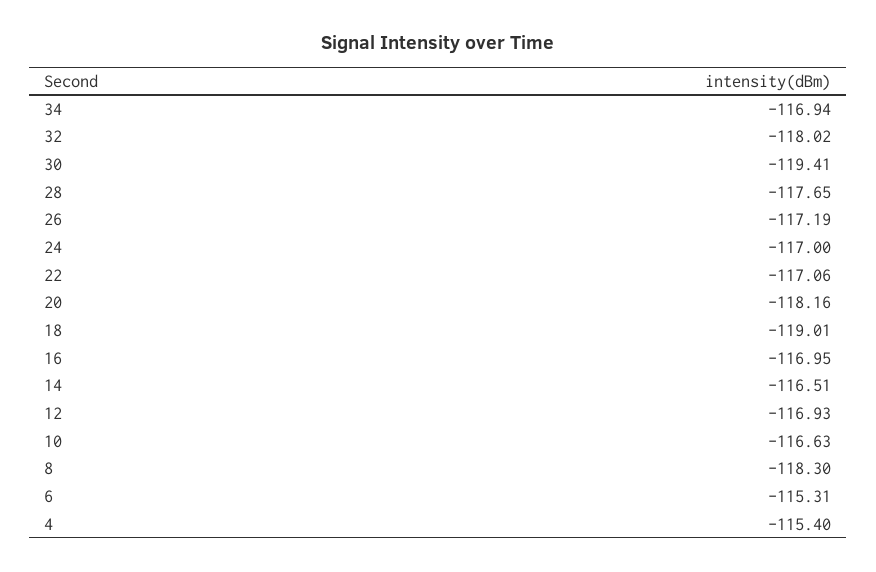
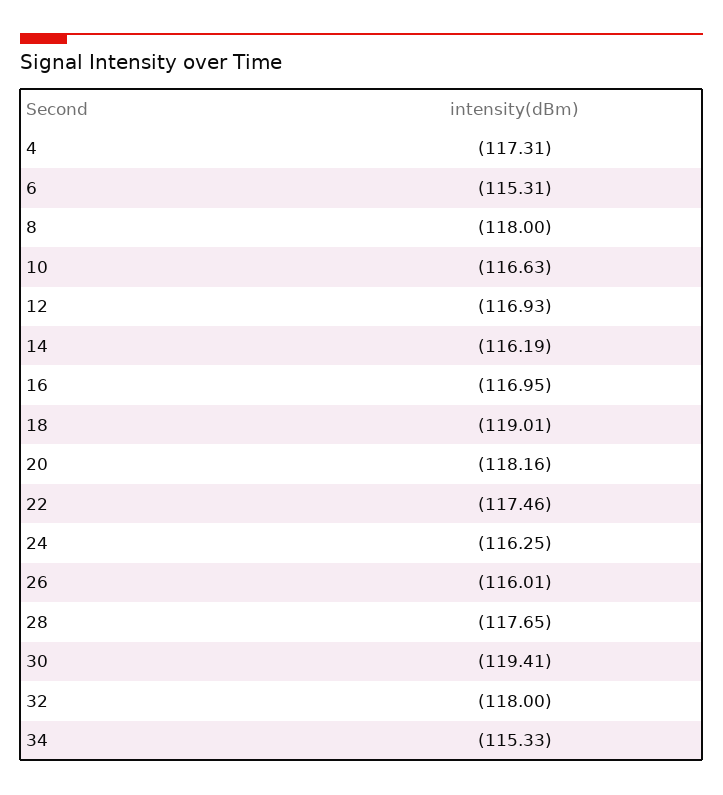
  {
-   "34": -116.94,
+   "34": -115.33,
-   "32": -118.02,
+   "32": -118,
    "30": -119.41,
    "28": -117.65,
-   "26": -117.19,
+   "26": -116.01,
-   "24": -117,
+   "24": -116.25,
-   "22": -117.06,
+   "22": -117.46,
    "20": -118.16,
    "18": -119.01,
    "16": -116.95,
-   "14": -116.51,
+   "14": -116.19,
    "12": -116.93,
    "10": -116.63,
-   "8": -118.3,
+   "8": -118,
    "6": -115.31,
-   "4": -115.4
+   "4": -117.31
  }

